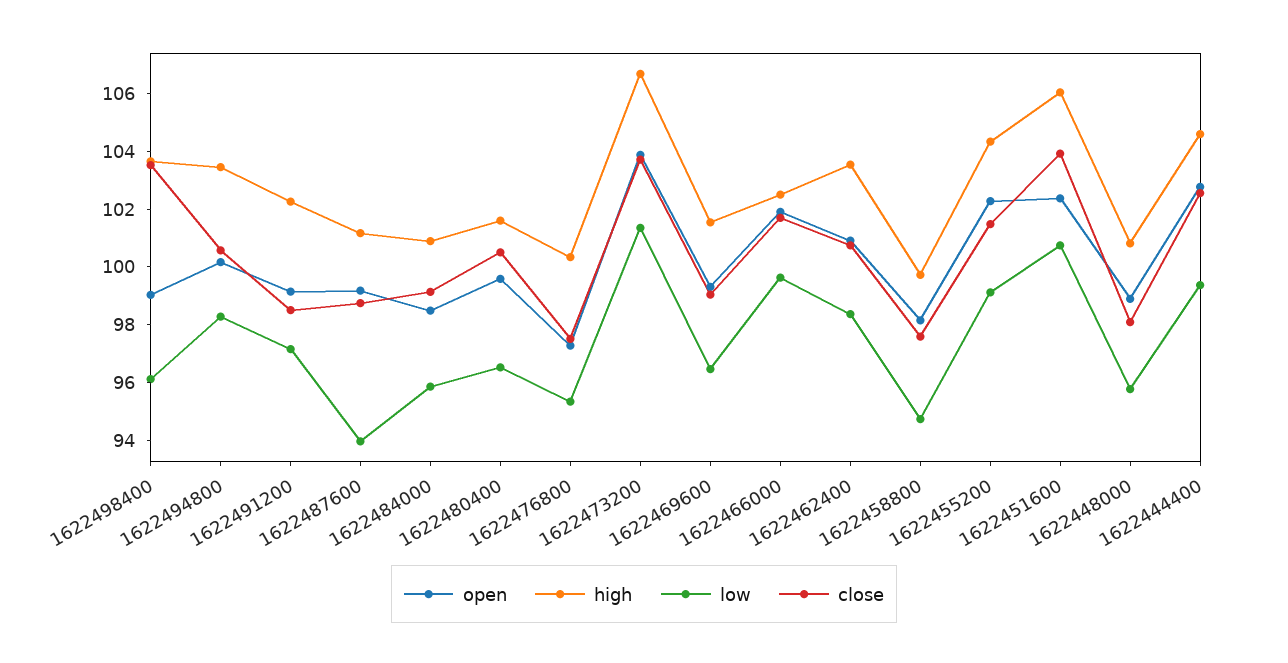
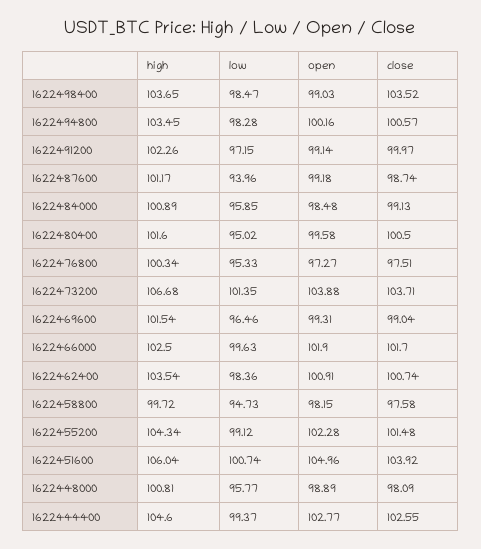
  {
    "open": {
      "1622498400": 99.03,
      "1622494800": 100.16,
      "1622491200": 99.14,
      "1622487600": 99.18,
      "1622484000": 98.48,
      "1622480400": 99.58,
      "1622476800": 97.27,
      "1622473200": 103.88,
      "1622469600": 99.31,
      "1622466000": 101.9,
      "1622462400": 100.91,
      "1622458800": 98.15,
      "1622455200": 102.28,
-     "1622451600": 102.5,
+     "1622451600": 104.96,
      "1622448000": 98.89,
      "1622444400": 102.77
    },
    "high": {
      "1622498400": 103.65,
      "1622494800": 103.45,
      "1622491200": 102.26,
      "1622487600": 101.17,
      "1622484000": 100.89,
      "1622480400": 101.6,
      "1622476800": 100.34,
      "1622473200": 106.68,
      "1622469600": 101.54,
      "1622466000": 102.5,
      "1622462400": 103.54,
      "1622458800": 99.72,
      "1622455200": 104.34,
      "1622451600": 106.04,
      "1622448000": 100.81,
      "1622444400": 104.6
    },
    "low": {
-     "1622498400": 96,
+     "1622498400": 98.47,
      "1622494800": 98.28,
      "1622491200": 97.15,
      "1622487600": 93.96,
      "1622484000": 95.85,
-     "1622480400": 96.5,
+     "1622480400": 95.02,
      "1622476800": 95.33,
      "1622473200": 101.35,
      "1622469600": 96.46,
      "1622466000": 99.63,
      "1622462400": 98.36,
      "1622458800": 94.73,
      "1622455200": 99.12,
      "1622451600": 100.74,
      "1622448000": 95.77,
      "1622444400": 99.37
    },
    "close": {
      "1622498400": 103.52,
      "1622494800": 100.57,
-     "1622491200": 98.5,
+     "1622491200": 99.97,
      "1622487600": 98.74,
      "1622484000": 99.13,
      "1622480400": 100.5,
      "1622476800": 97.51,
      "1622473200": 103.71,
      "1622469600": 99.04,
      "1622466000": 101.7,
      "1622462400": 100.74,
      "1622458800": 97.58,
      "1622455200": 101.48,
      "1622451600": 103.92,
      "1622448000": 98.09,
      "1622444400": 102.55
    }
  }

